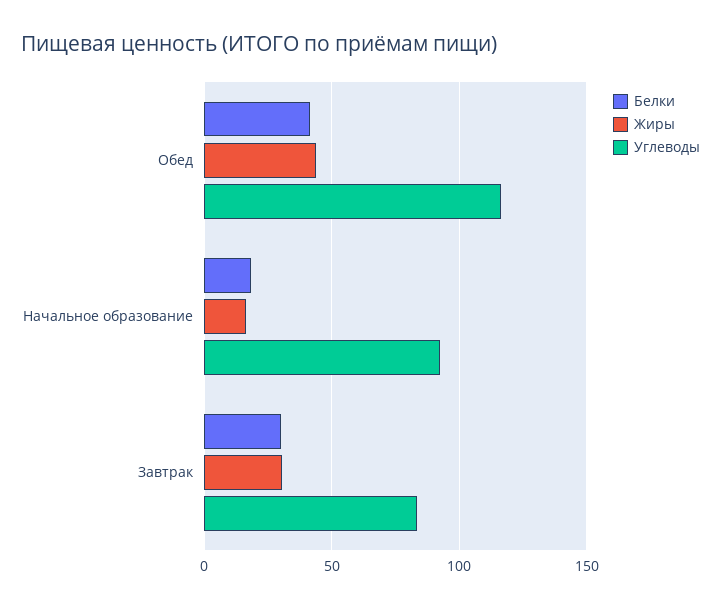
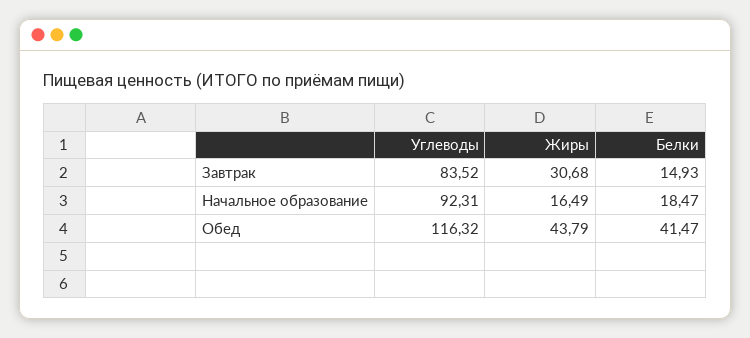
  {
    "Белки": {
      "Обед": 41.47,
      "Начальное образование": 18.47,
-     "Завтрак": 30
+     "Завтрак": 14.93
    },
    "Жиры": {
      "Обед": 43.79,
      "Начальное образование": 16.49,
      "Завтрак": 30.68
    },
    "Углеводы": {
      "Обед": 116.32,
      "Начальное образование": 92.31,
      "Завтрак": 83.52
    }
  }

